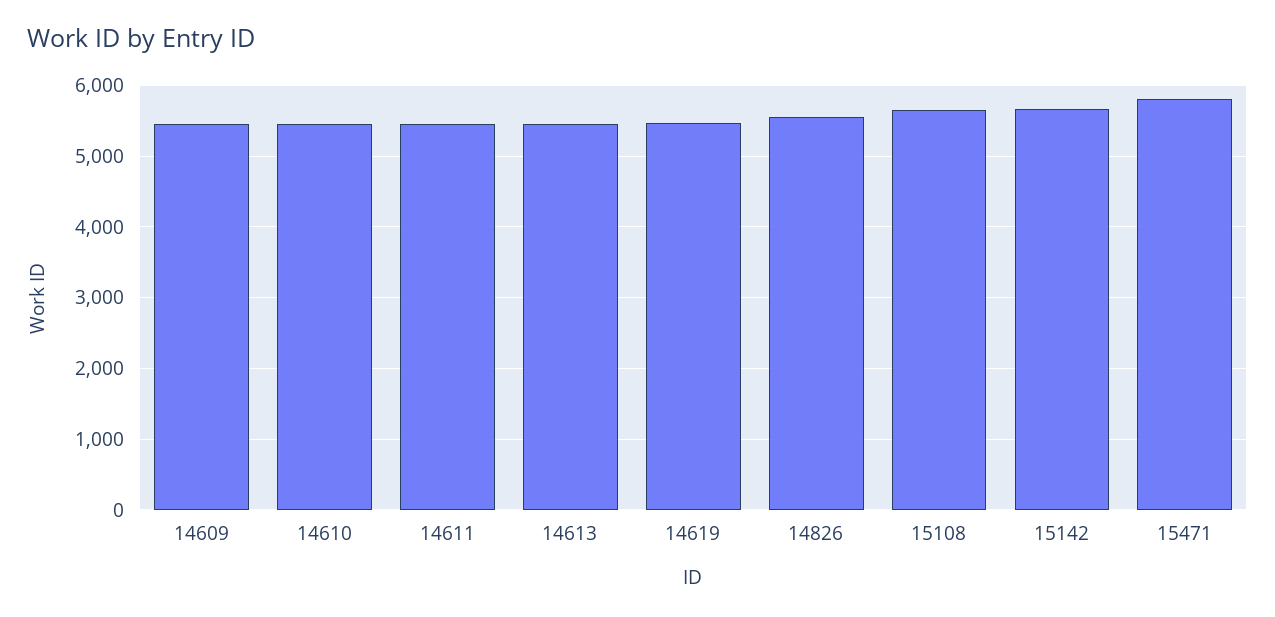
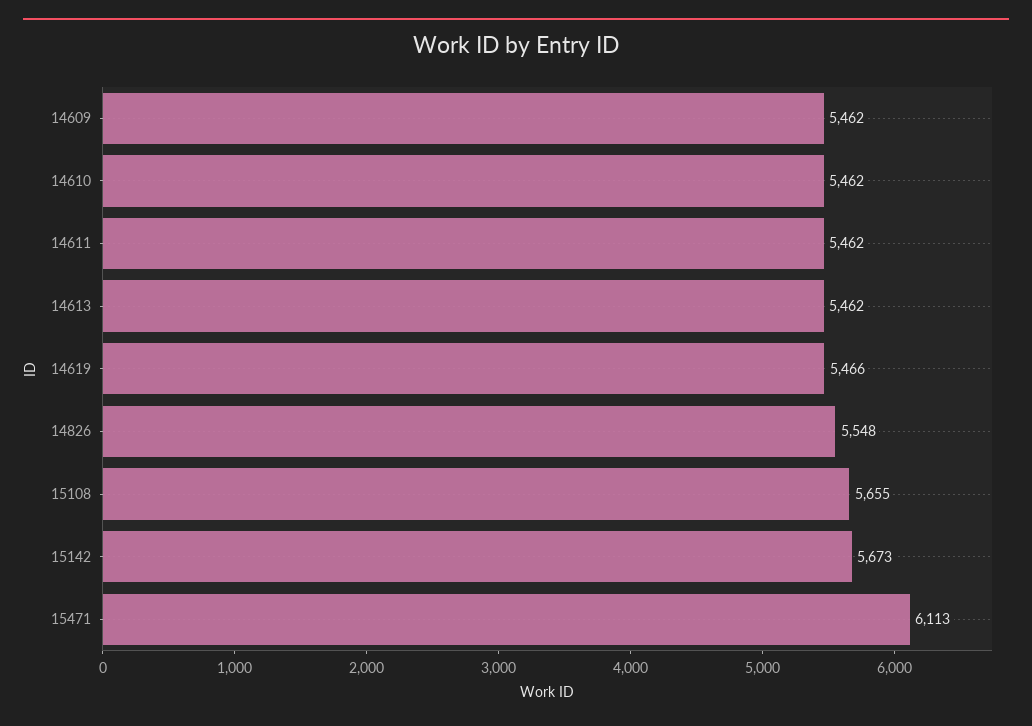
  {
    "14609": 5462,
    "14610": 5462,
    "14611": 5462,
    "14613": 5462,
    "14619": 5466,
    "14826": 5548,
    "15108": 5655,
    "15142": 5673,
-   "15471": 5800
+   "15471": 6113
  }

